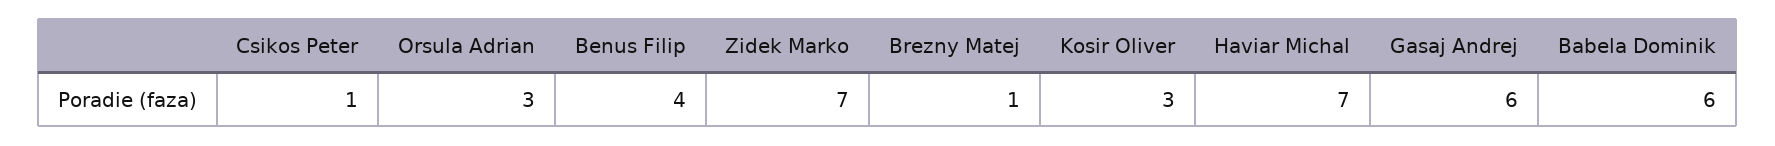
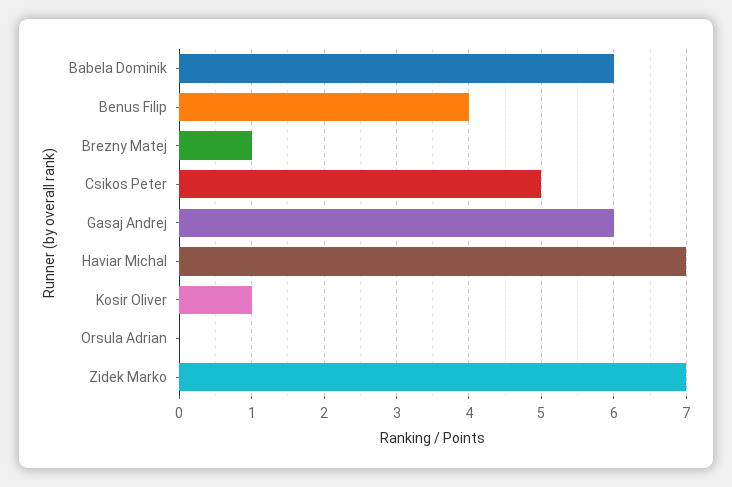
  {
-   "Csikos Peter": 1,
+   "Csikos Peter": 5,
-   "Orsula Adrian": 3,
+   "Orsula Adrian": 0,
    "Benus Filip": 4,
    "Zidek Marko": 7,
    "Brezny Matej": 1,
-   "Kosir Oliver": 3,
+   "Kosir Oliver": 1,
    "Haviar Michal": 7,
    "Gasaj Andrej": 6,
    "Babela Dominik": 6
  }

